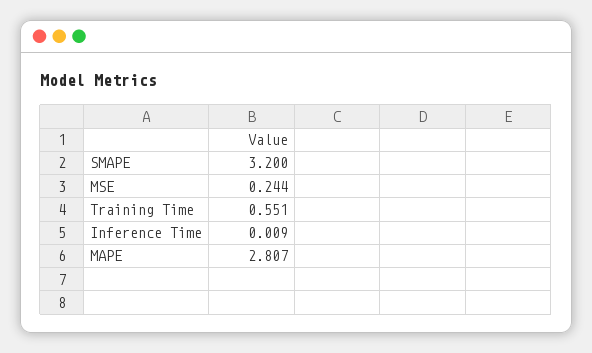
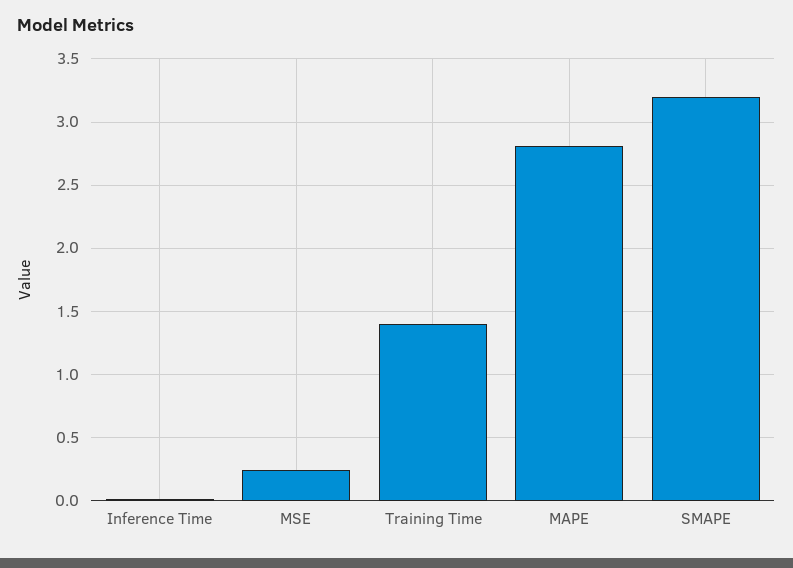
  {
    "SMAPE": 3.2,
    "MSE": 0.244,
-   "Training Time": 0.551,
+   "Training Time": 1.4,
    "Inference Time": 0.009,
    "MAPE": 2.807
  }

